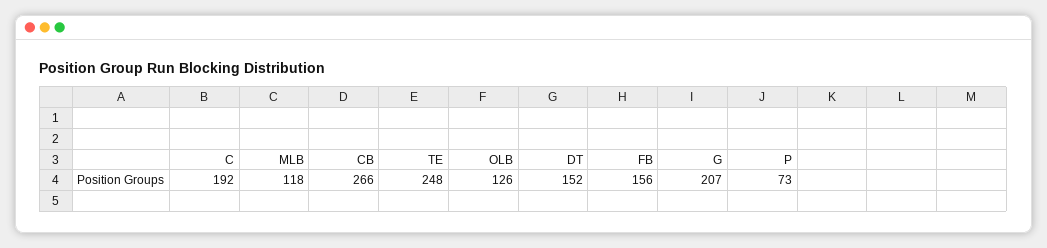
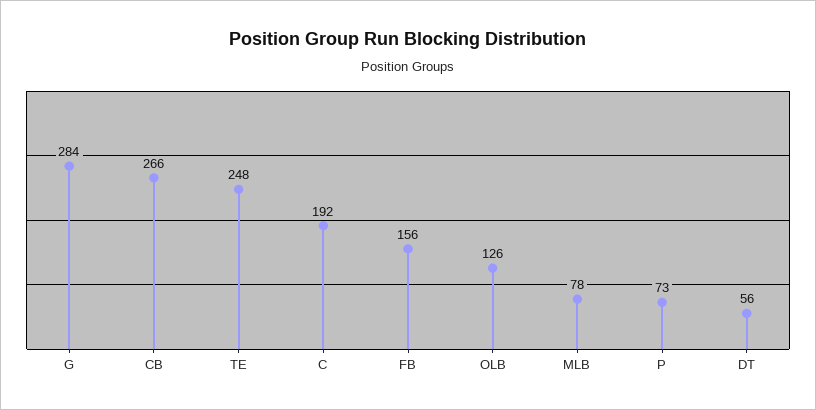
  {
    "C": 192,
-   "MLB": 118,
+   "MLB": 78,
    "CB": 266,
    "TE": 248,
    "OLB": 126,
-   "DT": 152,
+   "DT": 56,
    "FB": 156,
-   "G": 207,
+   "G": 284,
    "P": 73
  }

